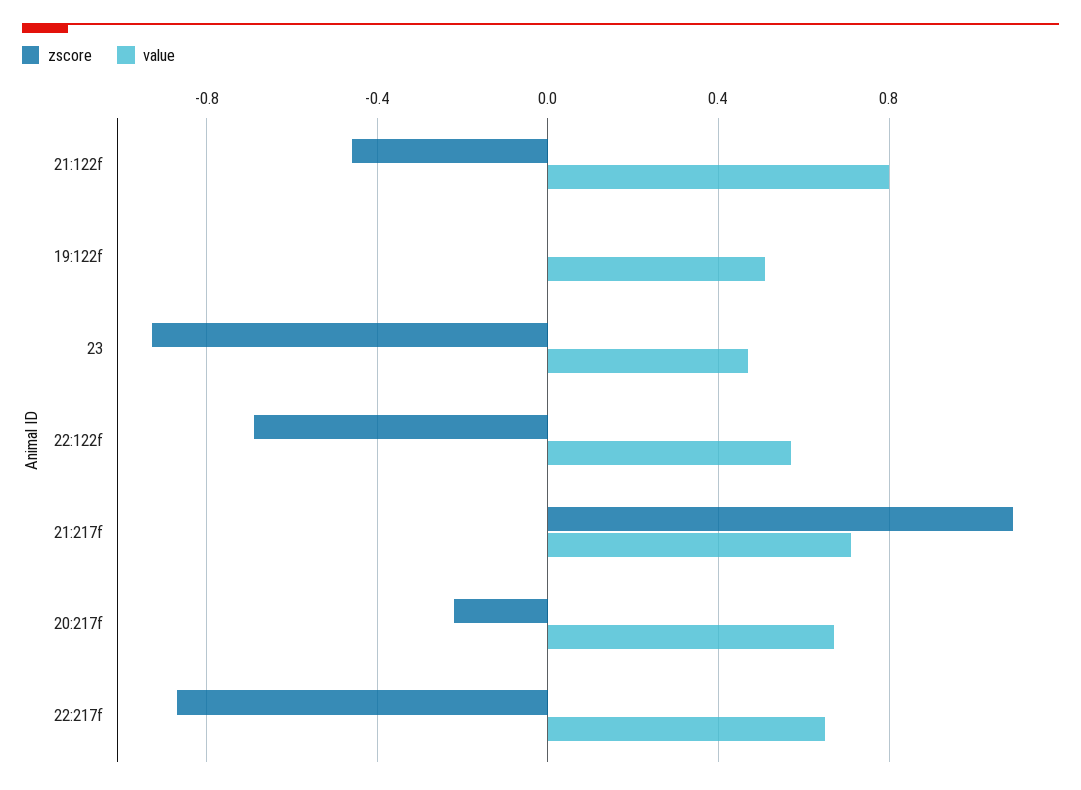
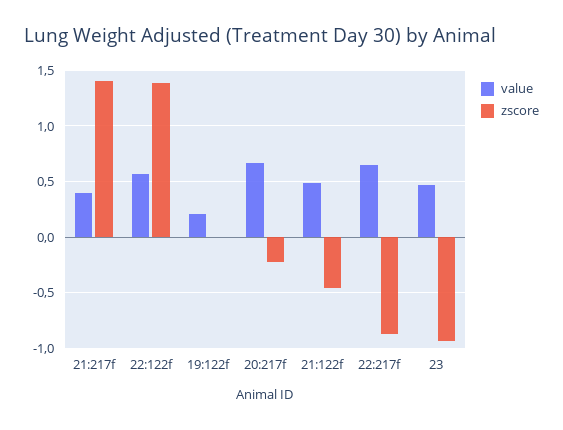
  {
    "zscore": {
      "21:122f": -0.45,
      "19:122f": 0,
      "23": -0.95,
-     "22:122f": -0.7,
+     "22:122f": 1.4,
-     "21:217f": 1.1,
+     "21:217f": 1.4,
      "20:217f": -0.2,
      "22:217f": -0.85
    },
    "value": {
-     "21:122f": 0.8,
+     "21:122f": 0.5,
-     "19:122f": 0.5,
+     "19:122f": 0.2,
      "23": 0.45,
      "22:122f": 0.55,
-     "21:217f": 0.7,
+     "21:217f": 0.4,
      "20:217f": 0.65,
      "22:217f": 0.65
    }
  }

